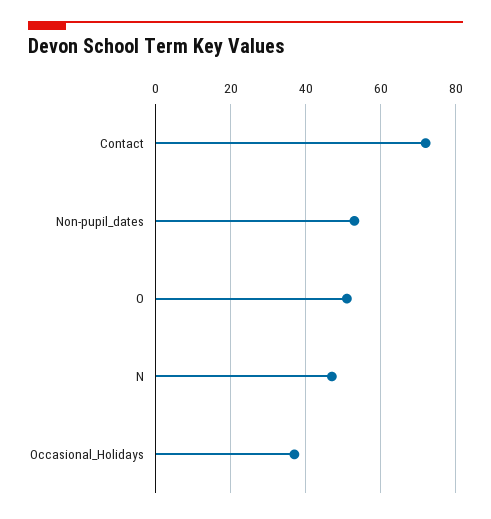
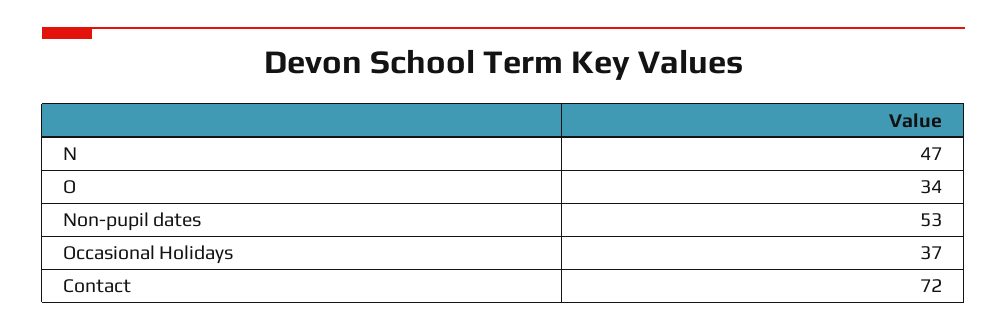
  {
    "Contact": 72,
    "Non-pupil_dates": 53,
-   "O": 50,
+   "O": 34,
    "N": 47,
    "Occasional_Holidays": 37
  }

